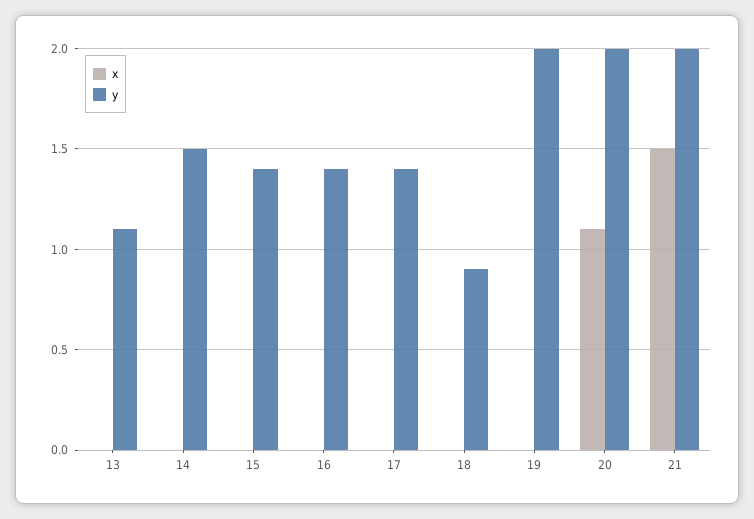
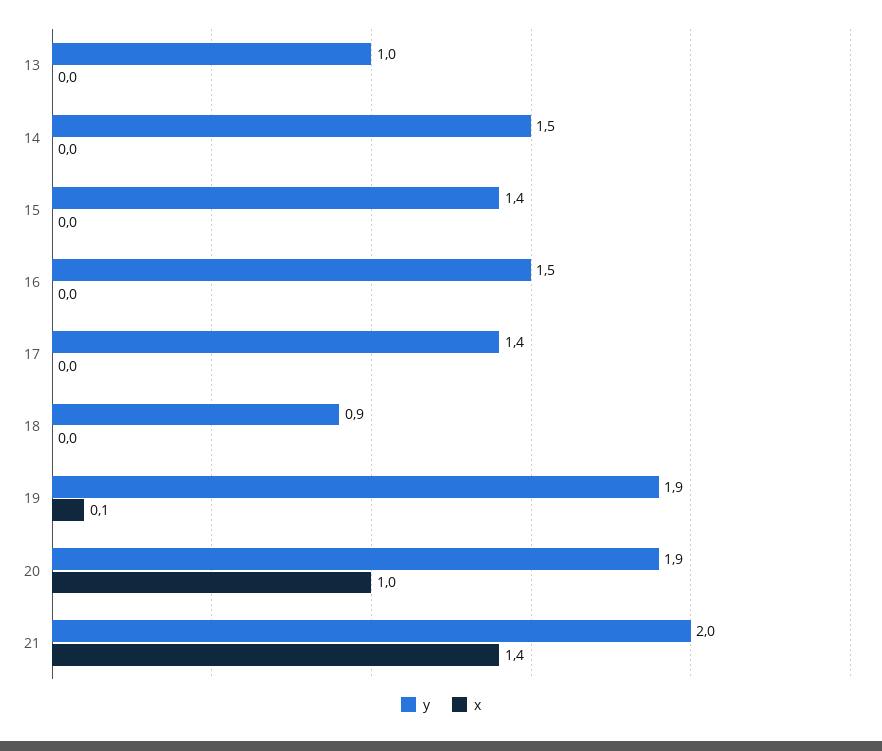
  {
    "x": {
      "13": 0,
      "14": 0,
      "15": 0,
      "16": 0,
      "17": 0,
      "18": 0,
-     "19": 0,
+     "19": 0.1,
-     "20": 1.1,
+     "20": 1,
-     "21": 1.5
+     "21": 1.4
    },
    "y": {
-     "13": 1.1,
+     "13": 1,
      "14": 1.5,
      "15": 1.4,
-     "16": 1.4,
+     "16": 1.5,
      "17": 1.4,
      "18": 0.9,
-     "19": 2,
+     "19": 1.9,
-     "20": 2,
+     "20": 1.9,
      "21": 2
    }
  }

